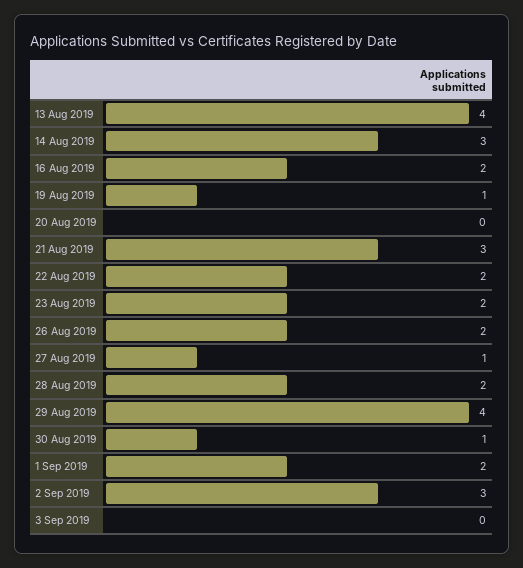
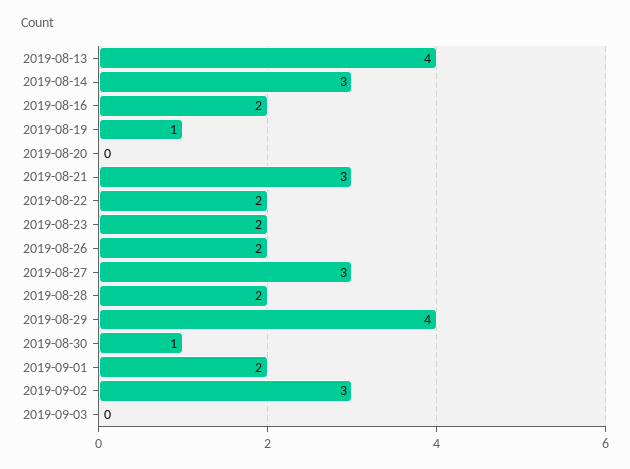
  {
    "13 Aug 2019": 4,
    "14 Aug 2019": 3,
    "16 Aug 2019": 2,
    "19 Aug 2019": 1,
    "20 Aug 2019": 0,
    "21 Aug 2019": 3,
    "22 Aug 2019": 2,
    "23 Aug 2019": 2,
    "26 Aug 2019": 2,
-   "27 Aug 2019": 1,
+   "27 Aug 2019": 3,
    "28 Aug 2019": 2,
    "29 Aug 2019": 4,
    "30 Aug 2019": 1,
    "1 Sep 2019": 2,
    "2 Sep 2019": 3,
    "3 Sep 2019": 0
  }

